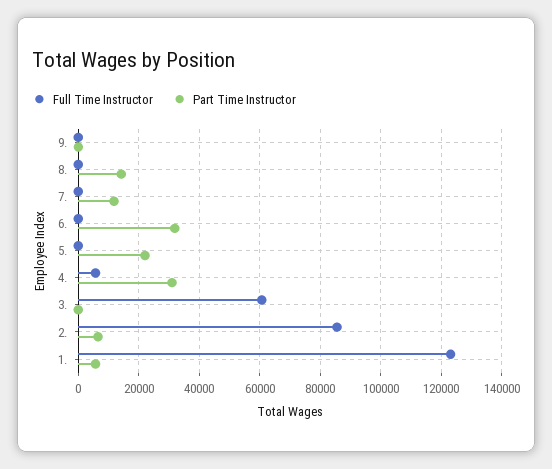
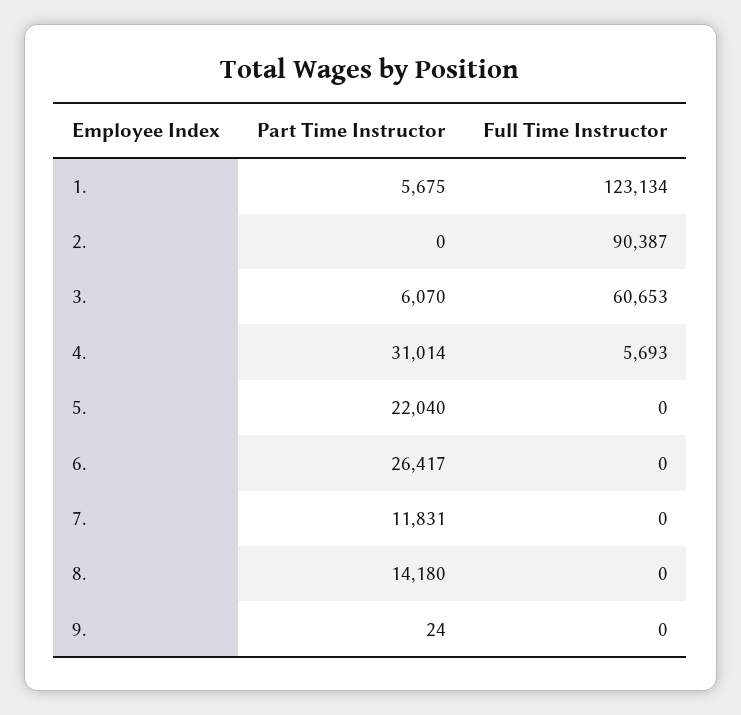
  {
    "Full Time Instructor": {
      "9.": 0,
      "8.": 0,
      "7.": 0,
      "6.": 0,
      "5.": 0,
      "4.": 5693,
      "3.": 60653,
-     "2.": 86000,
+     "2.": 90387,
      "1.": 123134
    },
    "Part Time Instructor": {
      "9.": 24,
      "8.": 14180,
      "7.": 11831,
-     "6.": 32000,
+     "6.": 26417,
      "5.": 22040,
      "4.": 31014,
-     "3.": 0,
+     "3.": 6070,
-     "2.": 6000,
+     "2.": 0,
      "1.": 5675
    }
  }

